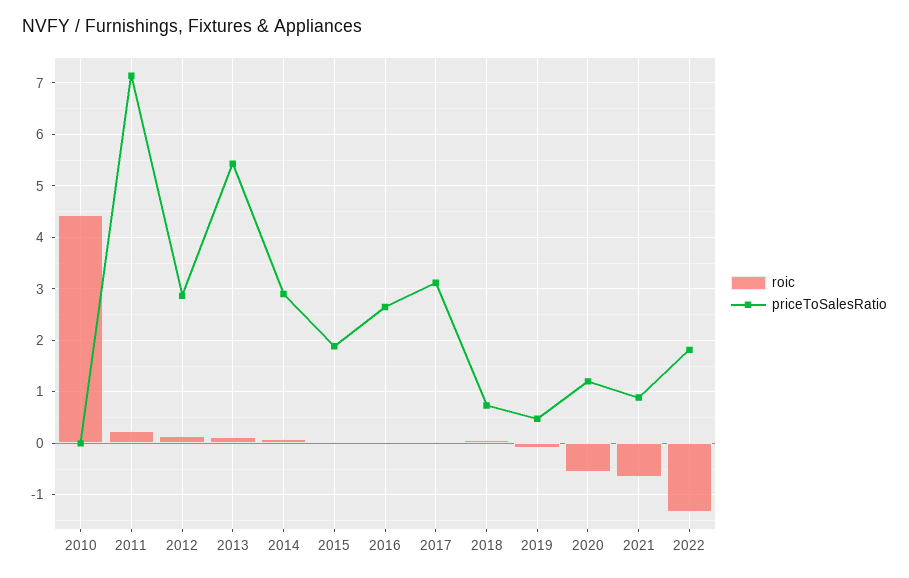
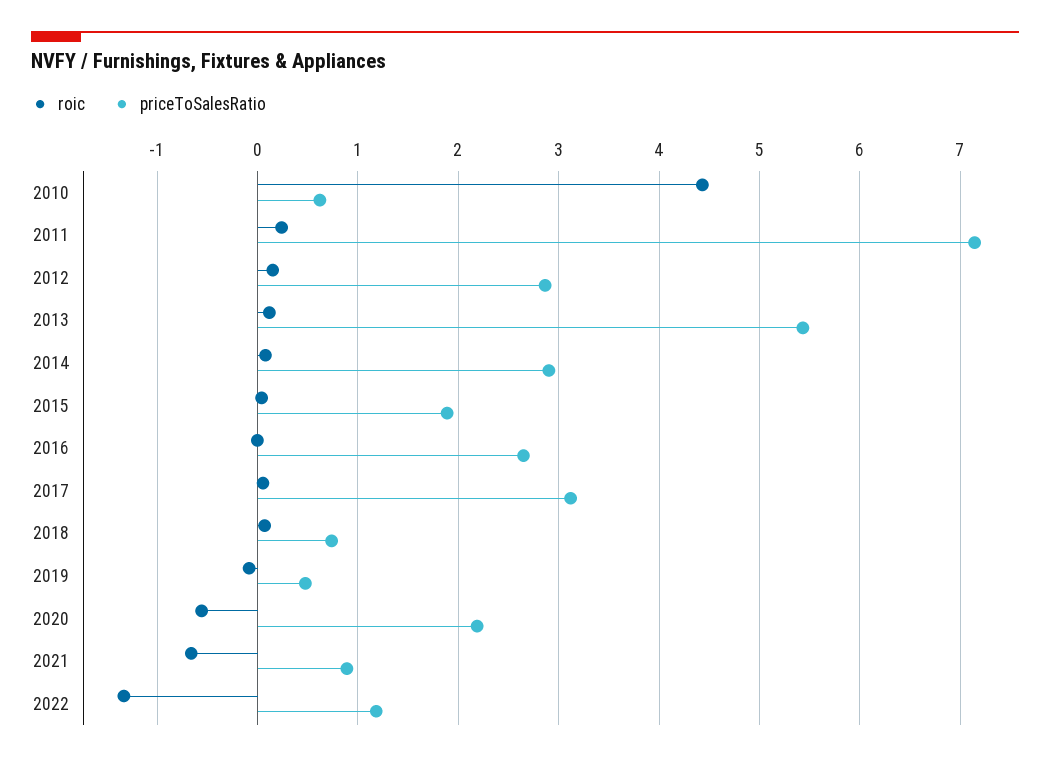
  {
    "roic": {
      "2010": 4.4,
      "2011": 0.2,
      "2012": 0.2,
      "2013": 0.1,
      "2014": 0.1,
      "2015": 0,
      "2016": 0,
      "2017": 0.1,
      "2018": 0.1,
      "2019": -0.1,
      "2020": -0.6,
      "2021": -0.7,
      "2022": -1.3
    },
    "priceToSalesRatio": {
-     "2010": 0,
+     "2010": 0.6,
      "2011": 7.1,
      "2012": 2.9,
      "2013": 5.4,
      "2014": 2.9,
      "2015": 1.9,
      "2016": 2.6,
      "2017": 3.1,
      "2018": 0.7,
      "2019": 0.5,
-     "2020": 1.2,
+     "2020": 2.2,
      "2021": 0.9,
-     "2022": 1.8
+     "2022": 1.2
    }
  }

